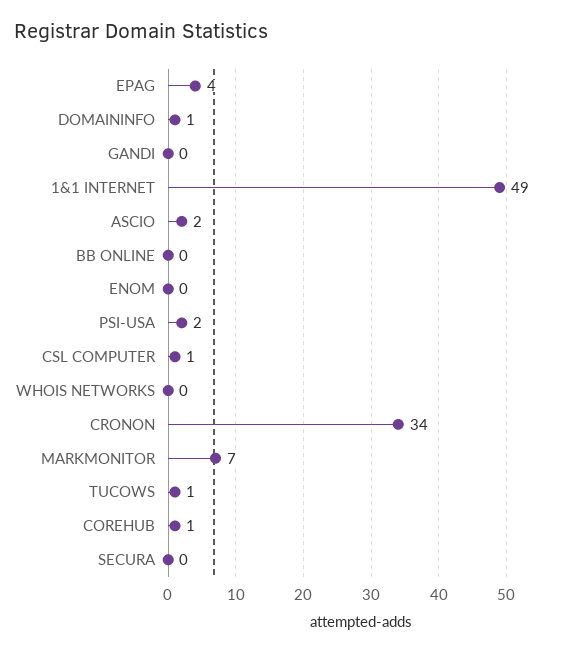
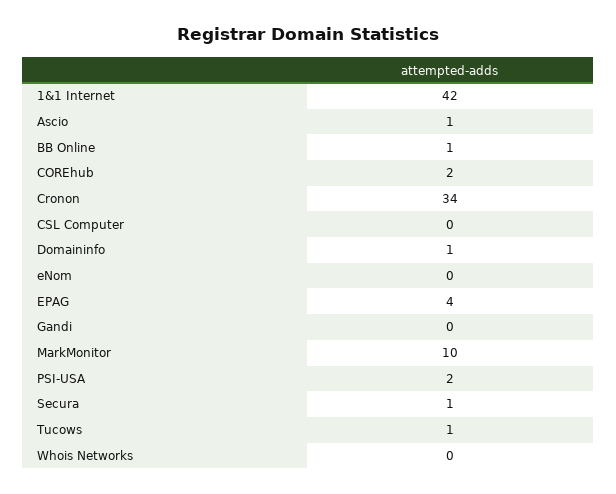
  {
    "EPAG": 4,
    "DOMAININFO": 1,
    "GANDI": 0,
-   "1&1 INTERNET": 49,
+   "1&1 INTERNET": 42,
-   "ASCIO": 2,
+   "ASCIO": 1,
-   "BB ONLINE": 0,
+   "BB ONLINE": 1,
    "ENOM": 0,
    "PSI-USA": 2,
-   "CSL COMPUTER": 1,
+   "CSL COMPUTER": 0,
    "WHOIS NETWORKS": 0,
    "CRONON": 34,
-   "MARKMONITOR": 7,
+   "MARKMONITOR": 10,
    "TUCOWS": 1,
-   "COREHUB": 1,
+   "COREHUB": 2,
-   "SECURA": 0
+   "SECURA": 1
  }

